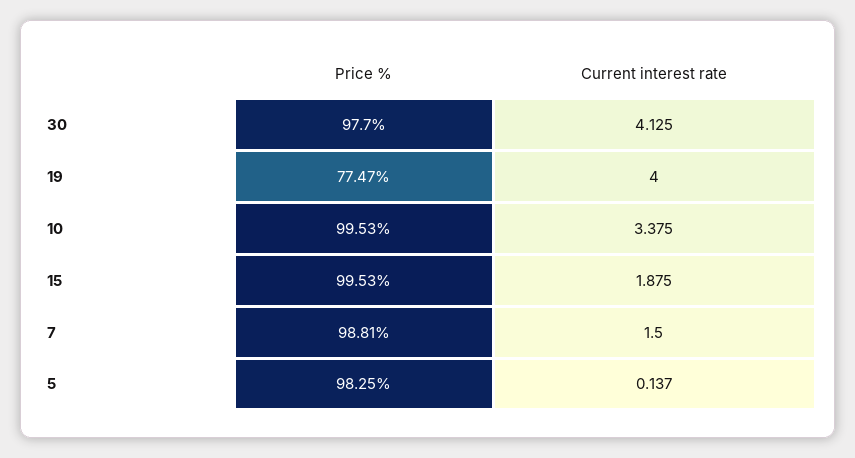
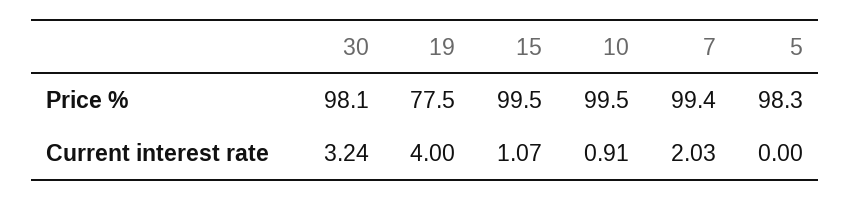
  {
    "Price %": {
-     "30": 97.7,
+     "30": 98.1,
      "19": 77.47,
      "10": 99.53,
      "15": 99.53,
-     "7": 98.81,
+     "7": 99.4,
      "5": 98.25
    },
    "Current interest rate": {
-     "30": 4.125,
+     "30": 3.24,
      "19": 4,
-     "10": 3.375,
+     "10": 0.91,
-     "15": 1.875,
+     "15": 1.07,
-     "7": 1.5,
+     "7": 2.03,
-     "5": 0.137
+     "5": 0
    }
  }

